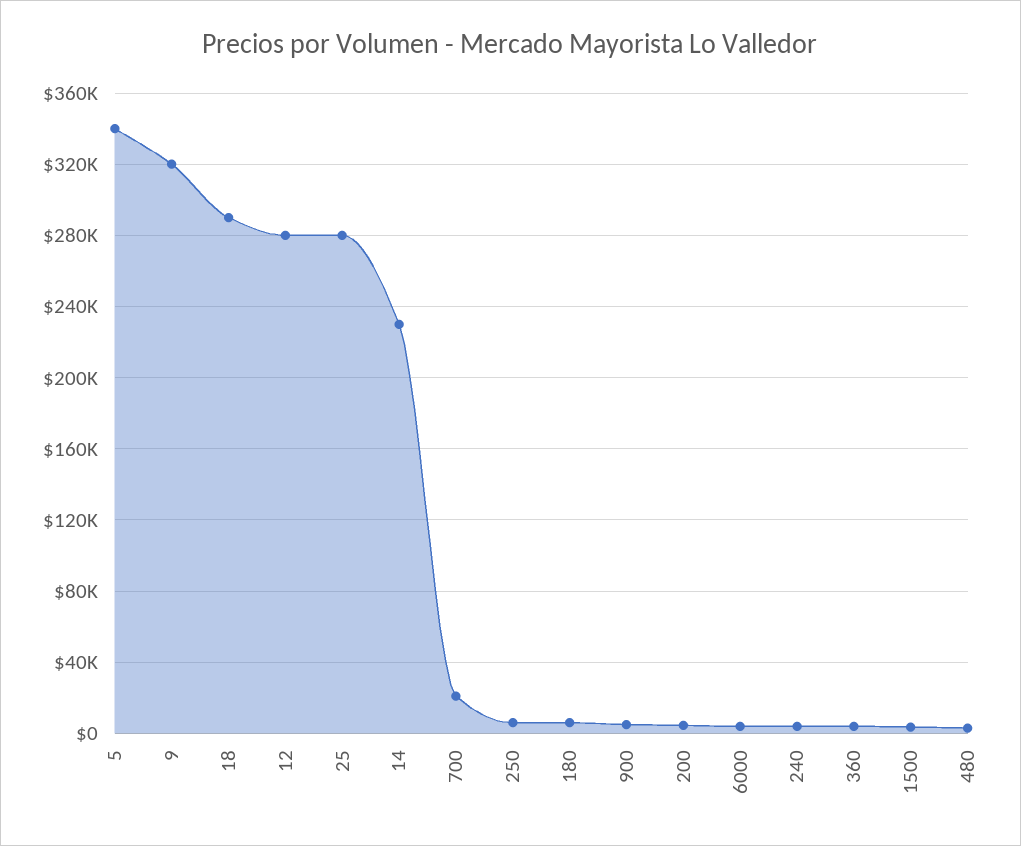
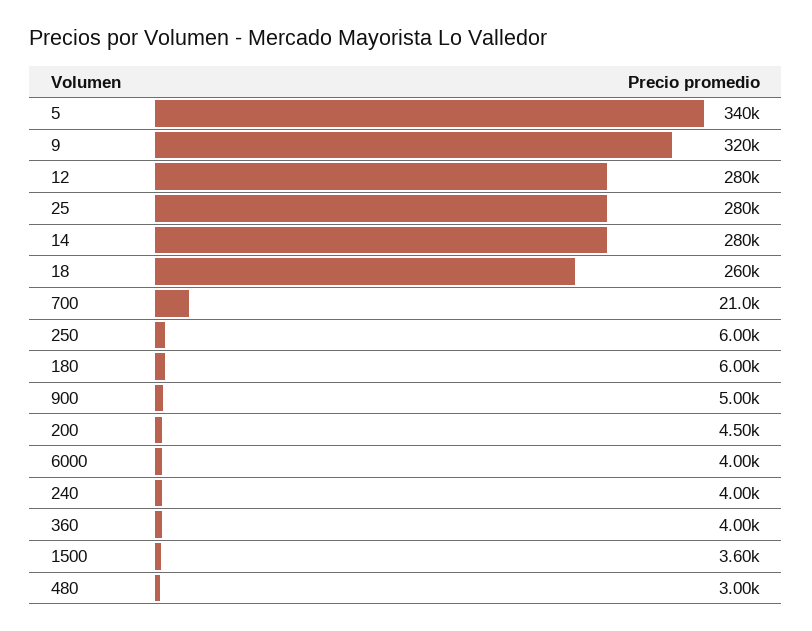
  {
    "5": 340000,
    "9": 320000,
-   "18": 290000,
+   "18": 260000,
    "12": 280000,
    "25": 280000,
-   "14": 230000,
+   "14": 280000,
    "700": 21000,
    "250": 6000,
    "180": 6000,
    "900": 5000,
    "200": 4500,
    "6000": 4000,
    "240": 4000,
    "360": 4000,
    "1500": 3600,
    "480": 3000
  }

